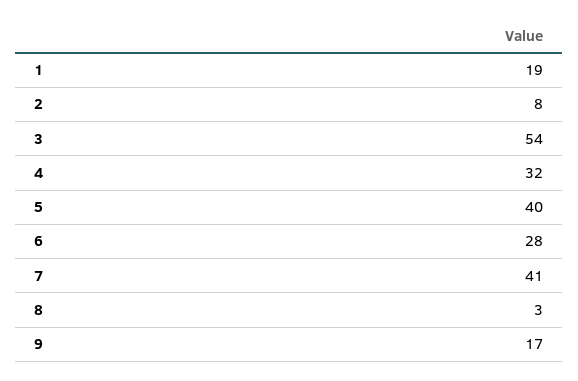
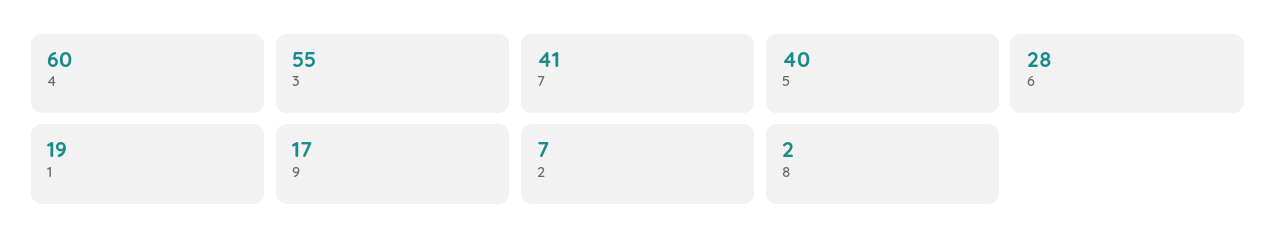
  {
    "1": 19,
-   "2": 8,
+   "2": 7,
-   "3": 54,
+   "3": 55,
-   "4": 32,
+   "4": 60,
    "5": 40,
    "6": 28,
    "7": 41,
-   "8": 3,
+   "8": 2,
    "9": 17
  }

